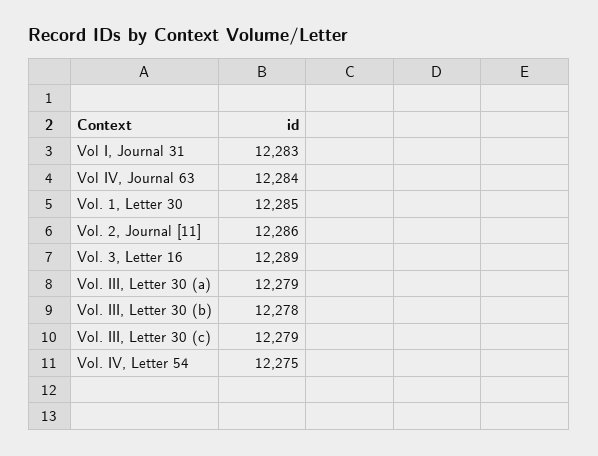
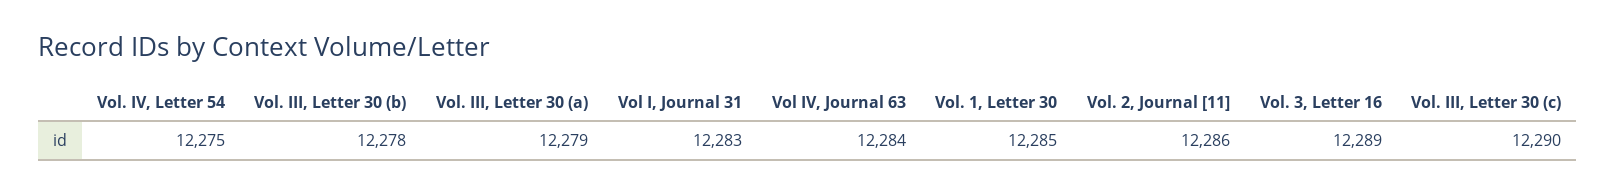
  {
    "Vol I, Journal 31": 12283,
    "Vol IV, Journal 63": 12284,
    "Vol. 1, Letter 30": 12285,
    "Vol. 2, Journal [11]": 12286,
    "Vol. 3, Letter 16": 12289,
    "Vol. III, Letter 30 (a)": 12279,
    "Vol. III, Letter 30 (b)": 12278,
-   "Vol. III, Letter 30 (c)": 12279,
+   "Vol. III, Letter 30 (c)": 12290,
    "Vol. IV, Letter 54": 12275
  }

